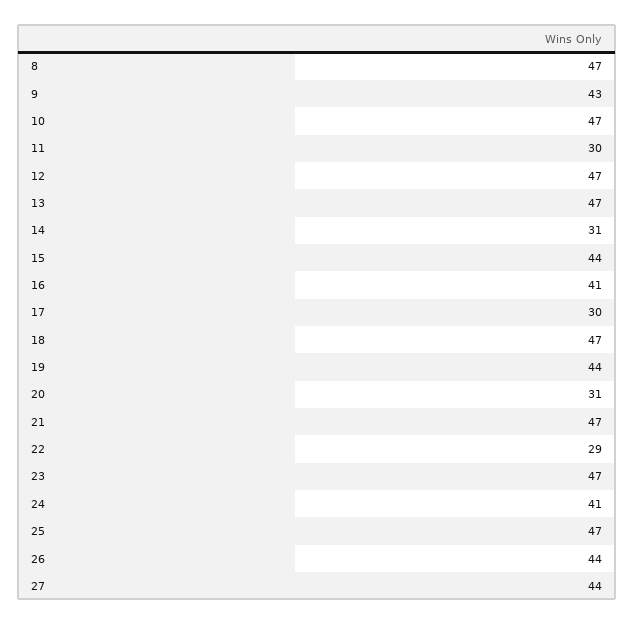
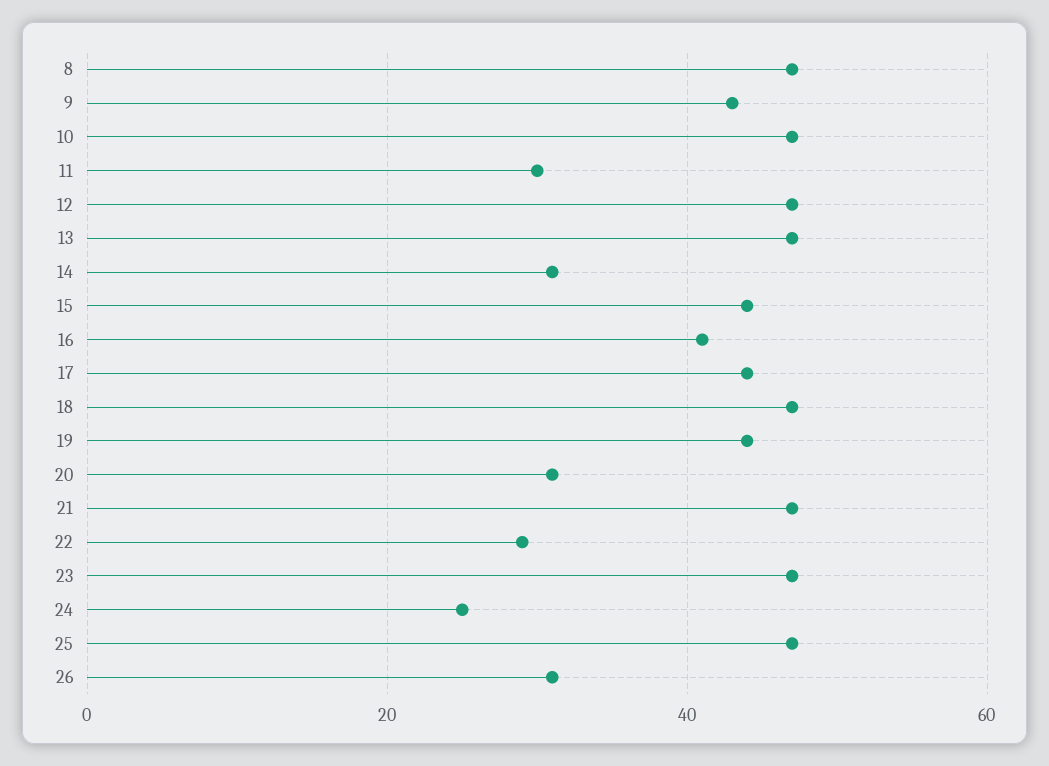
  {
    "8": 47,
    "9": 43,
    "10": 47,
    "11": 30,
    "12": 47,
    "13": 47,
    "14": 31,
    "15": 44,
    "16": 41,
-   "17": 30,
+   "17": 45,
    "18": 47,
    "19": 44,
    "20": 31,
    "21": 47,
    "22": 29,
    "23": 47,
-   "24": 41,
+   "24": 25,
    "25": 47,
-   "26": 44,
+   "26": 30
-   "27": 44
  }

